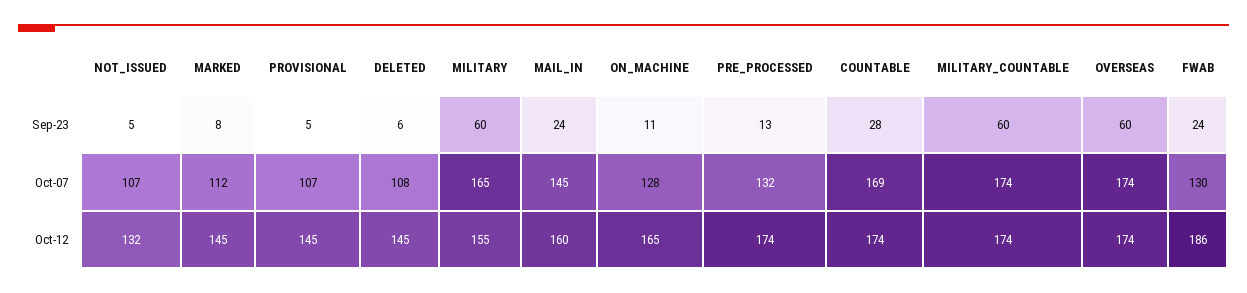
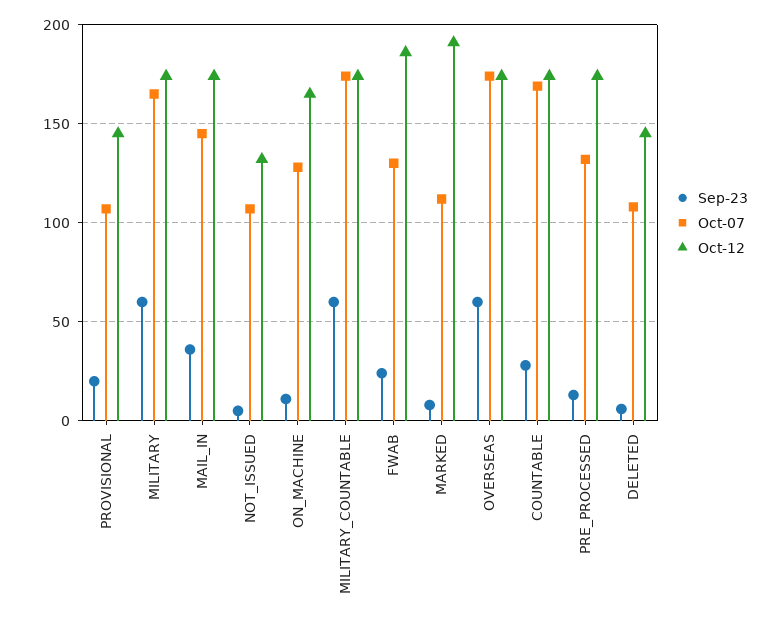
  {
    "Sep-23": {
      "NOT_ISSUED": 5,
      "MARKED": 8,
-     "PROVISIONAL": 5,
+     "PROVISIONAL": 20,
      "DELETED": 6,
      "MILITARY": 60,
-     "MAIL_IN": 24,
+     "MAIL_IN": 35,
      "ON_MACHINE": 11,
      "PRE_PROCESSED": 13,
      "COUNTABLE": 28,
      "MILITARY_COUNTABLE": 60,
      "OVERSEAS": 60,
      "FWAB": 24
    },
    "Oct-07": {
      "NOT_ISSUED": 107,
      "MARKED": 112,
      "PROVISIONAL": 107,
      "DELETED": 108,
      "MILITARY": 165,
      "MAIL_IN": 145,
      "ON_MACHINE": 128,
      "PRE_PROCESSED": 132,
      "COUNTABLE": 169,
      "MILITARY_COUNTABLE": 174,
      "OVERSEAS": 174,
      "FWAB": 130
    },
    "Oct-12": {
      "NOT_ISSUED": 132,
-     "MARKED": 145,
+     "MARKED": 190,
      "PROVISIONAL": 145,
      "DELETED": 145,
-     "MILITARY": 155,
+     "MILITARY": 175,
-     "MAIL_IN": 160,
+     "MAIL_IN": 175,
      "ON_MACHINE": 165,
      "PRE_PROCESSED": 174,
      "COUNTABLE": 174,
      "MILITARY_COUNTABLE": 174,
      "OVERSEAS": 174,
      "FWAB": 186
    }
  }

